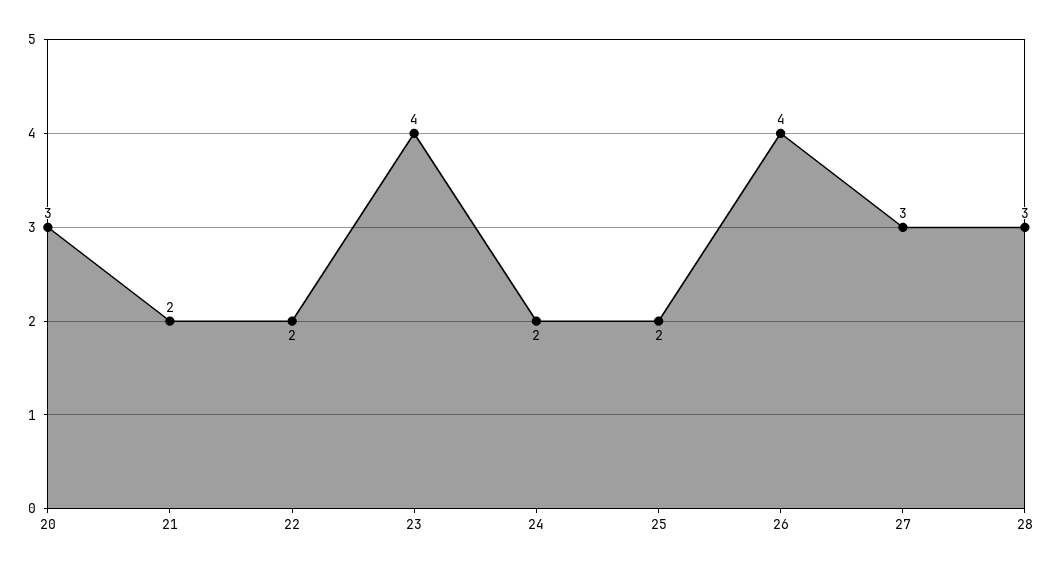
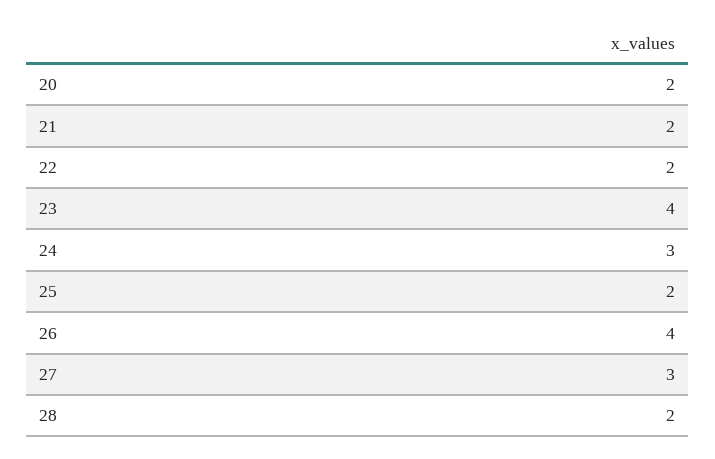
  {
-   "20": 3,
+   "20": 2,
    "21": 2,
    "22": 2,
    "23": 4,
-   "24": 2,
+   "24": 3,
    "25": 2,
    "26": 4,
    "27": 3,
-   "28": 3
+   "28": 2
  }

